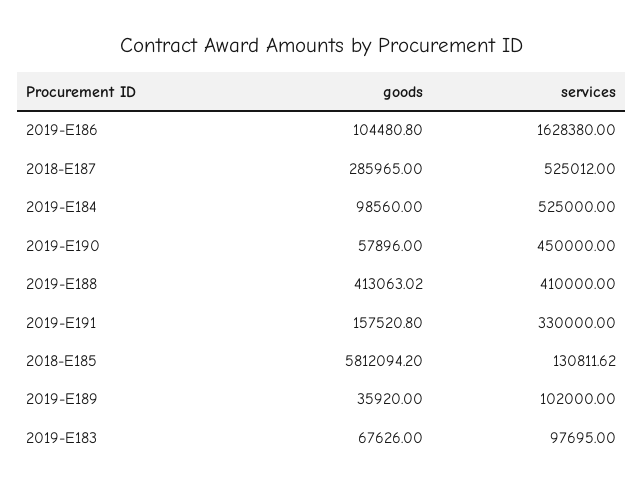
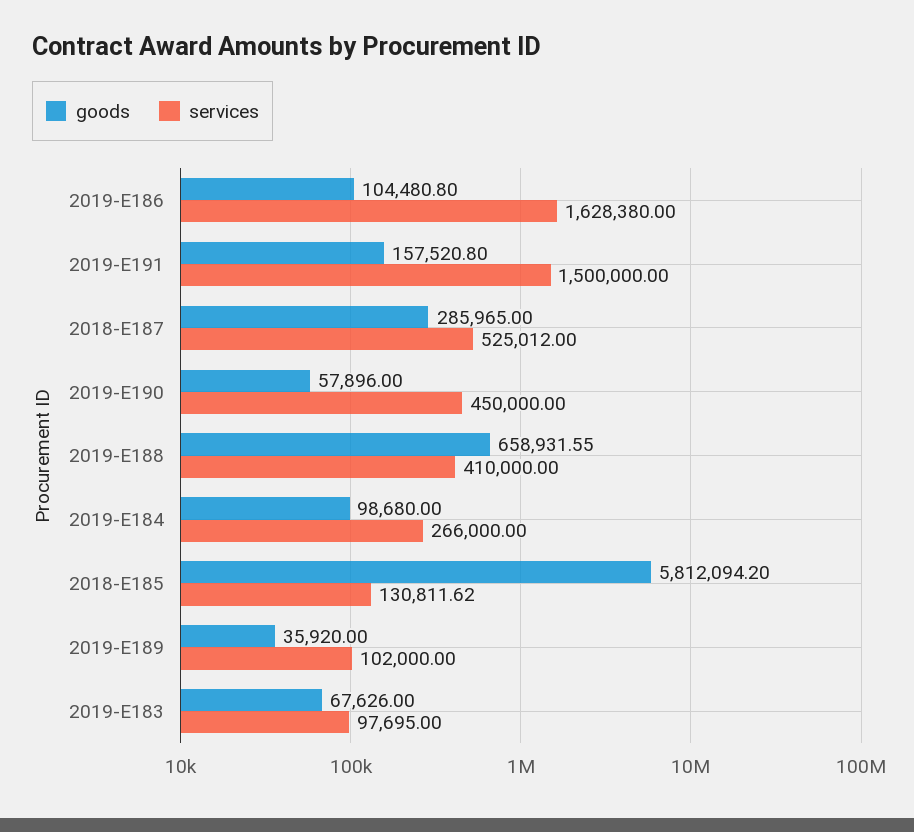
  {
    "goods": {
      "2019-E186": 104480.8,
      "2018-E187": 285965,
-     "2019-E184": 98560,
+     "2019-E184": 98680,
      "2019-E190": 57896,
-     "2019-E188": 413063.02,
+     "2019-E188": 658931.55,
      "2019-E191": 157520.8,
      "2018-E185": 5812094.2,
      "2019-E189": 35920,
      "2019-E183": 67626
    },
    "services": {
      "2019-E186": 1628380,
      "2018-E187": 525012,
-     "2019-E184": 525000,
+     "2019-E184": 266000,
      "2019-E190": 450000,
      "2019-E188": 410000,
-     "2019-E191": 330000,
+     "2019-E191": 1500000,
      "2018-E185": 130811.62,
      "2019-E189": 102000,
      "2019-E183": 97695
    }
  }

